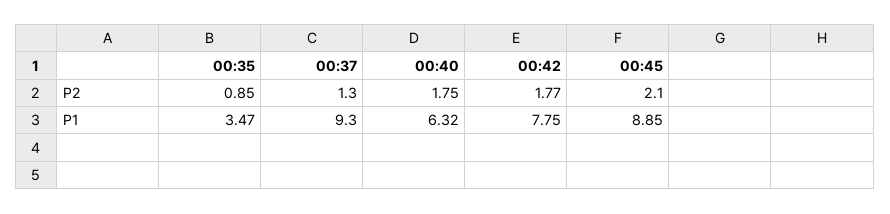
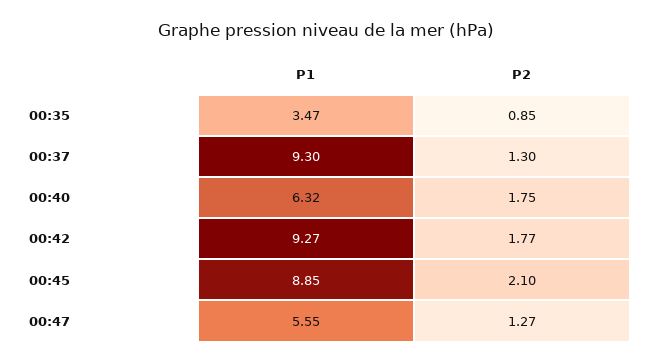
  {
    "00:35": {
      "P2": 0.85,
      "P1": 3.47
    },
    "00:37": {
      "P2": 1.3,
      "P1": 9.3
    },
    "00:40": {
      "P2": 1.75,
      "P1": 6.32
    },
    "00:42": {
      "P2": 1.77,
-     "P1": 7.75
+     "P1": 9.27
    },
    "00:45": {
      "P2": 2.1,
      "P1": 8.85
-   }
+   },
+   "00:47": {
+     "P1": 5.55,
+     "P2": 1.27
+   }
  }

